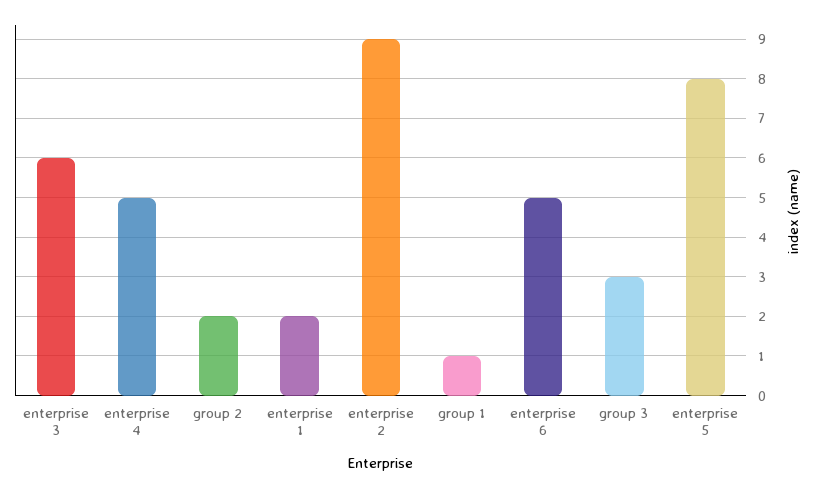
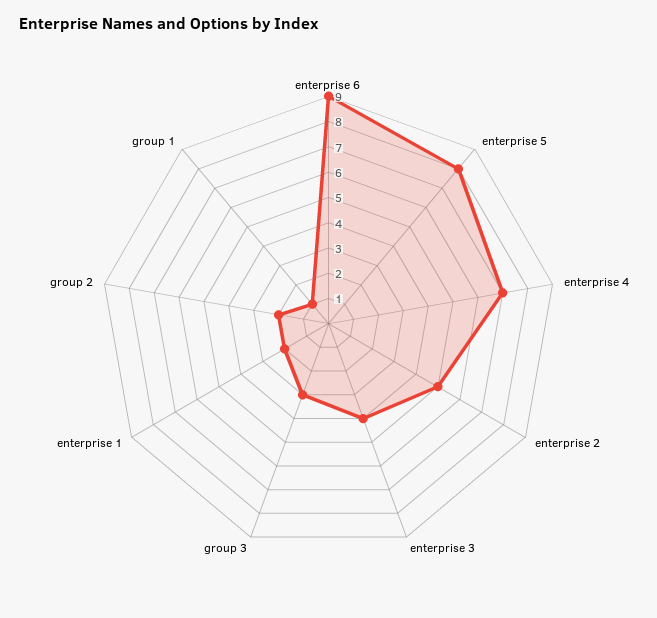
  {
-   "enterprise 3": 6,
+   "enterprise 3": 4,
-   "enterprise 4": 5,
+   "enterprise 4": 7,
    "group 2": 2,
    "enterprise 1": 2,
-   "enterprise 2": 9,
+   "enterprise 2": 5,
    "group 1": 1,
-   "enterprise 6": 5,
+   "enterprise 6": 9,
    "group 3": 3,
    "enterprise 5": 8
  }

